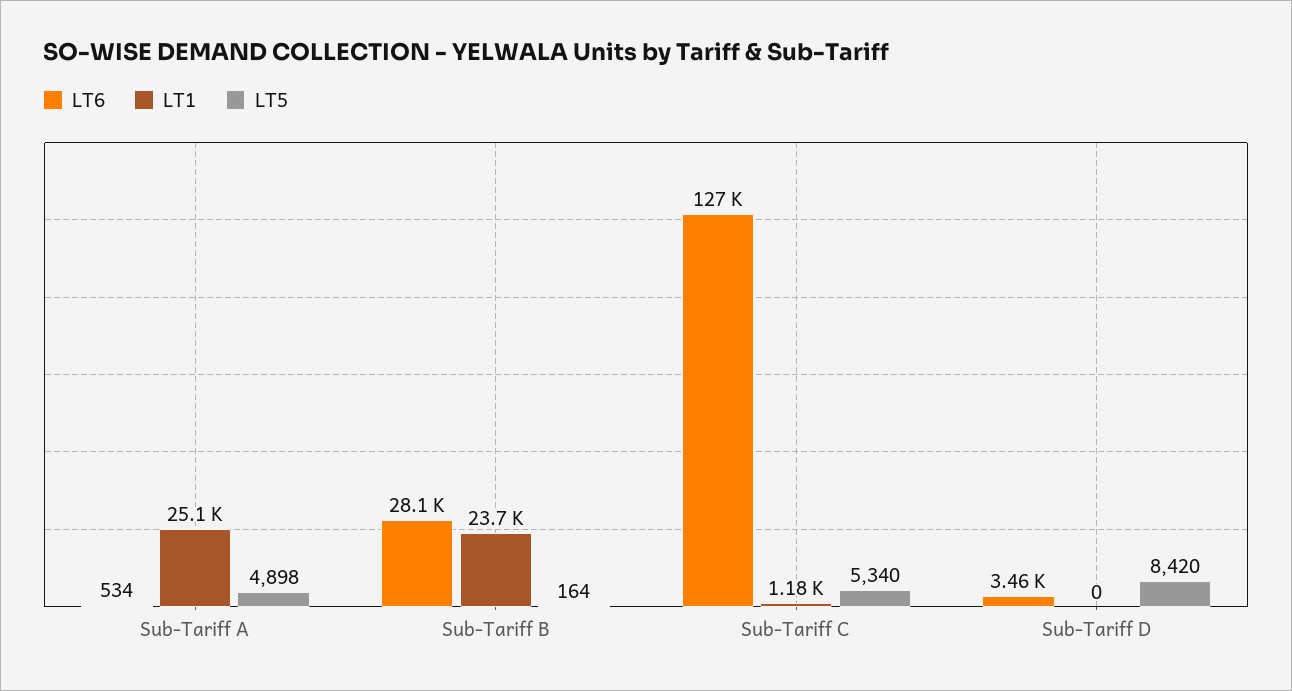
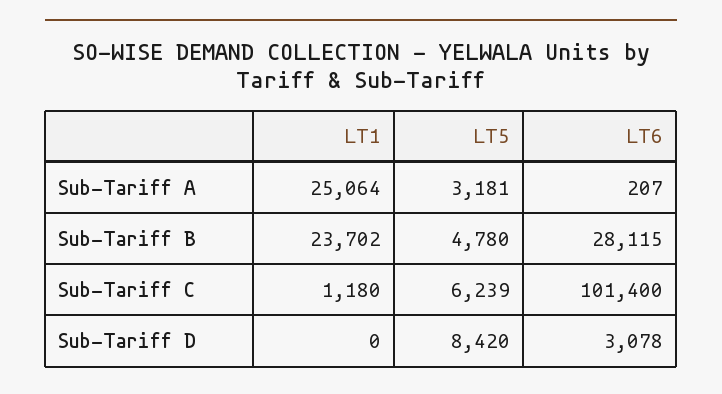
  {
    "LT6": {
-     "Sub-Tariff A": 534,
+     "Sub-Tariff A": 207,
      "Sub-Tariff B": 28115,
-     "Sub-Tariff C": 127000,
+     "Sub-Tariff C": 101400,
-     "Sub-Tariff D": 3460
+     "Sub-Tariff D": 3078
    },
    "LT1": {
      "Sub-Tariff A": 25064,
      "Sub-Tariff B": 23702,
      "Sub-Tariff C": 1180,
      "Sub-Tariff D": 0
    },
    "LT5": {
-     "Sub-Tariff A": 4898,
+     "Sub-Tariff A": 3181,
-     "Sub-Tariff B": 164,
+     "Sub-Tariff B": 4780,
-     "Sub-Tariff C": 5340,
+     "Sub-Tariff C": 6239,
      "Sub-Tariff D": 8420
    }
  }

